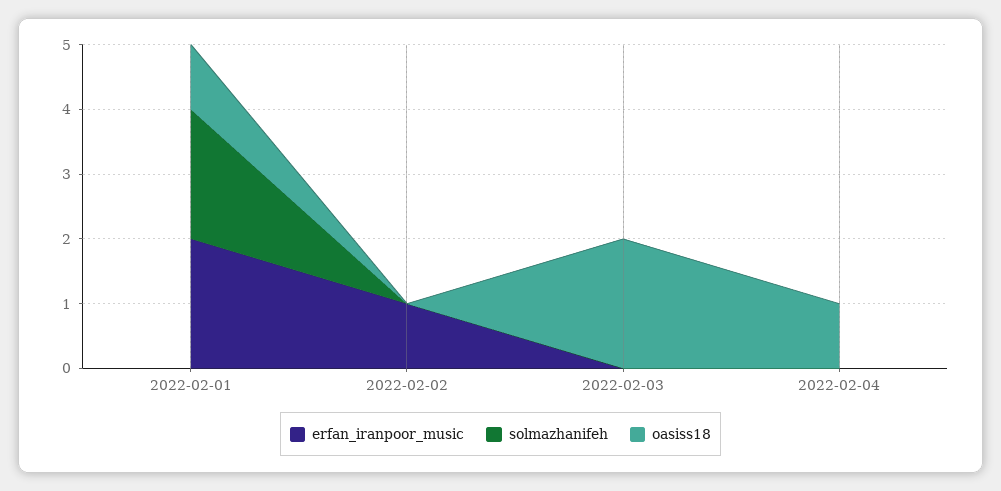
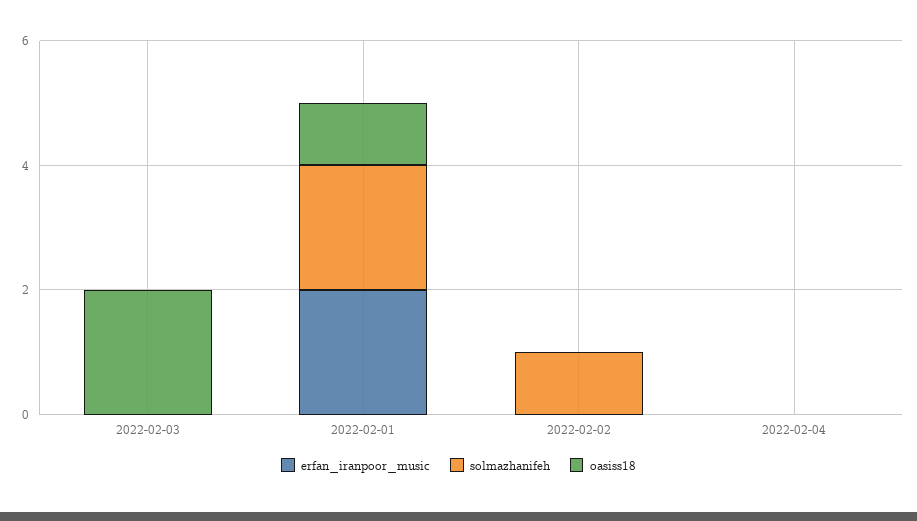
  {
    "erfan_iranpoor_music": {
      "2022-02-01": 2,
-     "2022-02-02": 1,
+     "2022-02-02": 0,
      "2022-02-03": 0,
      "2022-02-04": 0
    },
    "solmazhanifeh": {
      "2022-02-01": 2,
-     "2022-02-02": 0,
+     "2022-02-02": 1,
      "2022-02-03": 0,
      "2022-02-04": 0
    },
    "oasiss18": {
      "2022-02-01": 1,
      "2022-02-02": 0,
      "2022-02-03": 2,
-     "2022-02-04": 1
+     "2022-02-04": 0
    }
  }

